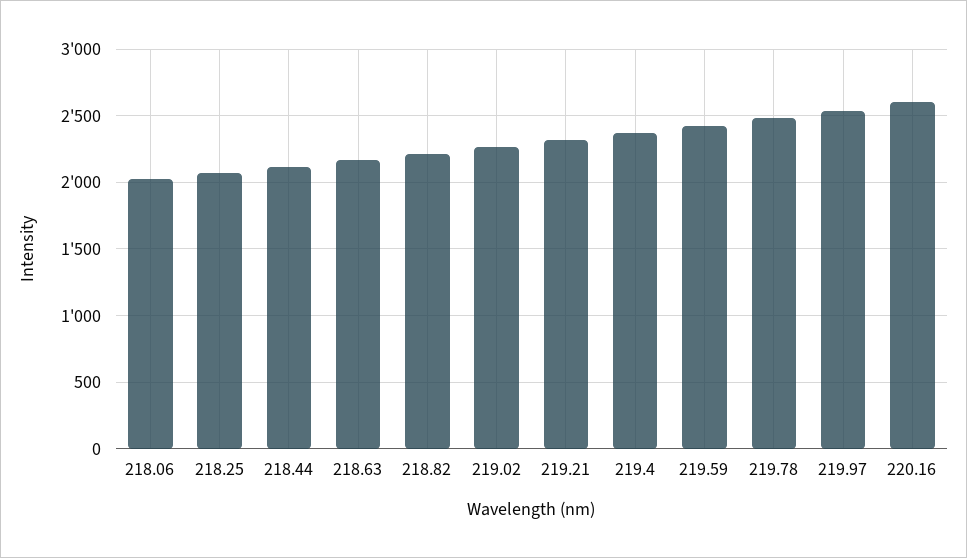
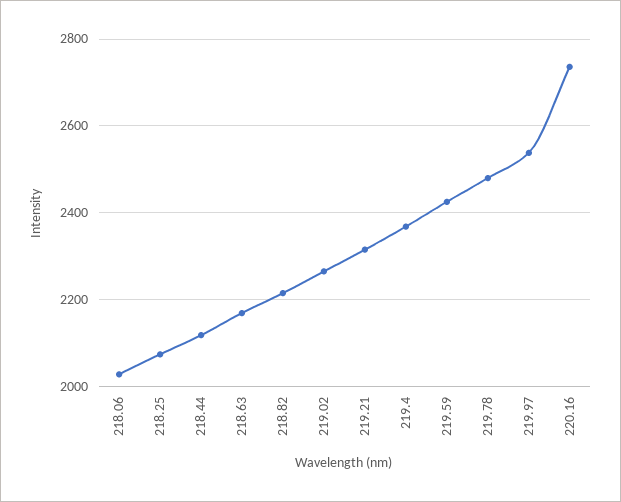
  {
    "218.06": 2020,
    "218.25": 2080,
    "218.44": 2120,
    "218.63": 2160,
    "218.82": 2220,
    "219.02": 2260,
    "219.21": 2320,
    "219.4": 2360,
    "219.59": 2420,
    "219.78": 2480,
    "219.97": 2540,
-   "220.16": 2600
+   "220.16": 2740
  }

